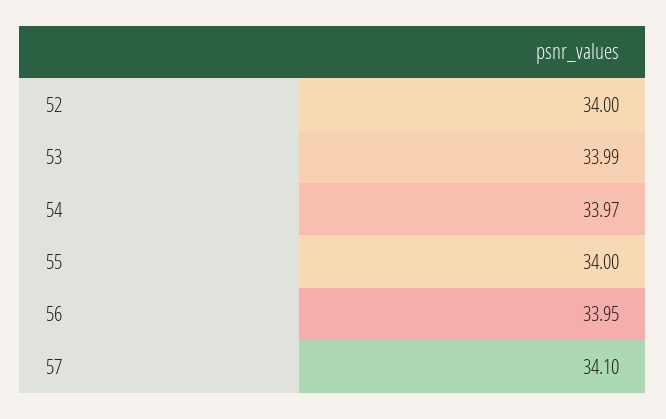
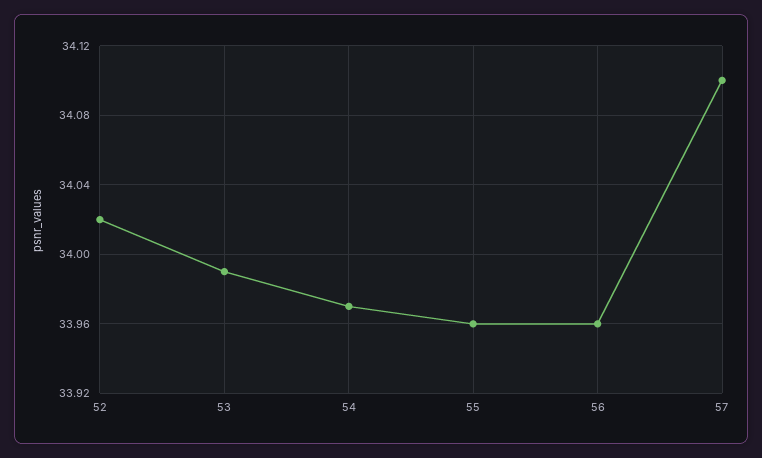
  {
-   "52": 34,
+   "52": 34.02,
    "53": 33.99,
    "54": 33.97,
-   "55": 34,
+   "55": 33.96,
-   "56": 33.95,
+   "56": 33.96,
    "57": 34.1
  }

